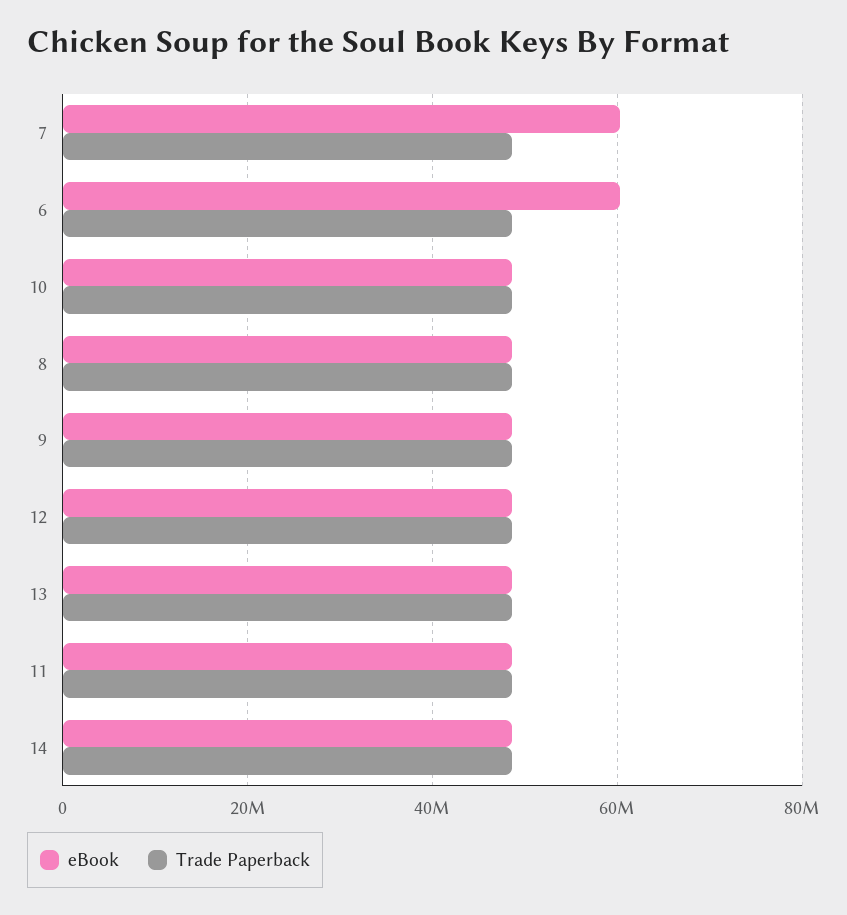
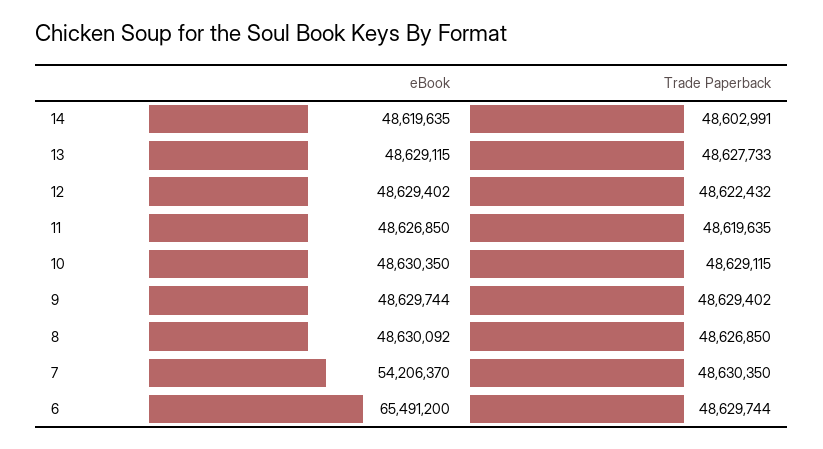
  {
    "eBook": {
-     "7": 60000000,
+     "7": 54206370,
-     "6": 60000000,
+     "6": 65491200,
      "10": 48630350,
      "8": 48630092,
      "9": 48629744,
      "12": 48629402,
      "13": 48629115,
      "11": 48626850,
      "14": 48619635
    },
    "Trade Paperback": {
      "7": 48630350,
      "6": 48629744,
      "10": 48629115,
      "8": 48626850,
      "9": 48629402,
      "12": 48622432,
      "13": 48627733,
      "11": 48619635,
      "14": 48602991
    }
  }

